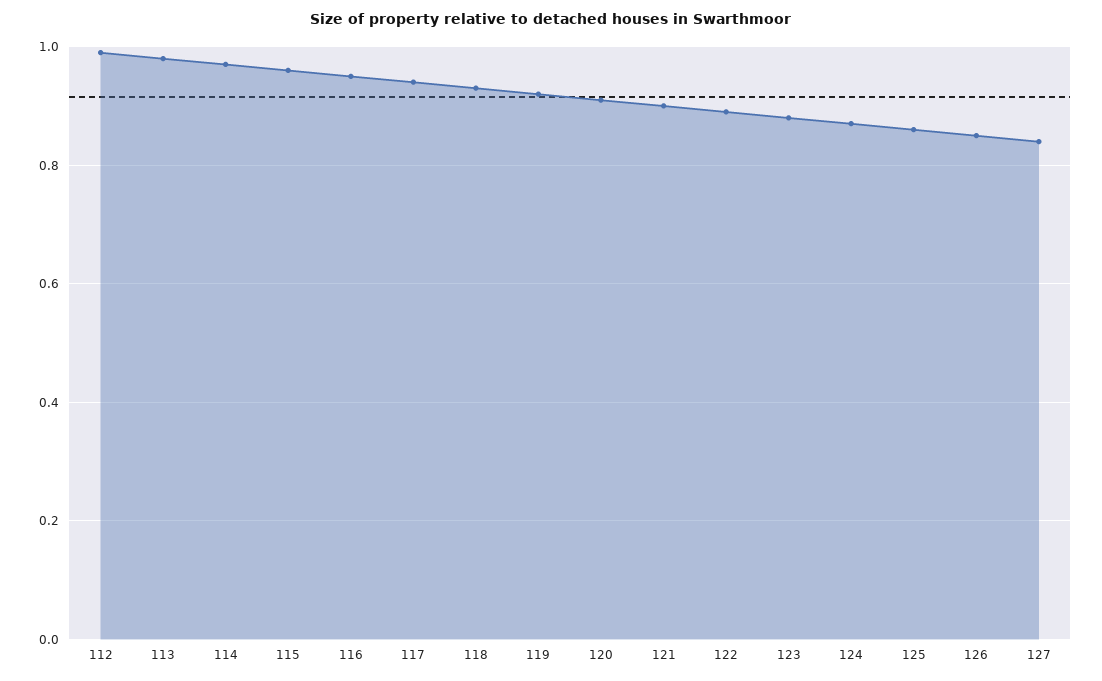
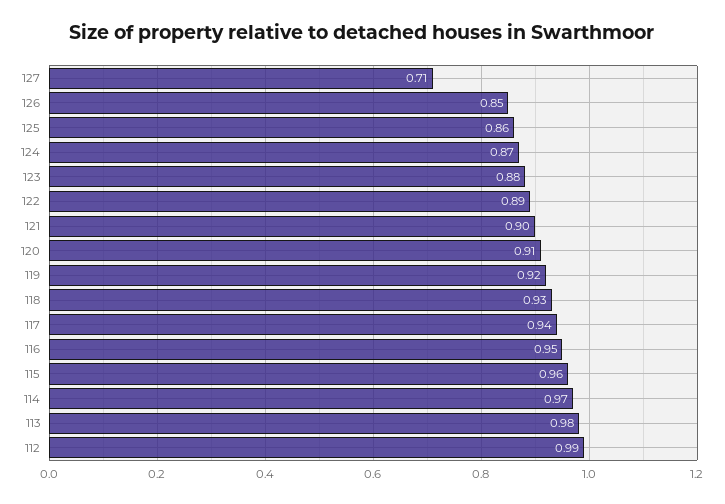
  {
    "112": 0.99,
    "113": 0.98,
    "114": 0.97,
    "115": 0.96,
    "116": 0.95,
    "117": 0.94,
    "118": 0.93,
    "119": 0.92,
    "120": 0.91,
    "121": 0.9,
    "122": 0.89,
    "123": 0.88,
    "124": 0.87,
    "125": 0.86,
    "126": 0.85,
-   "127": 0.85
+   "127": 0.71
  }

